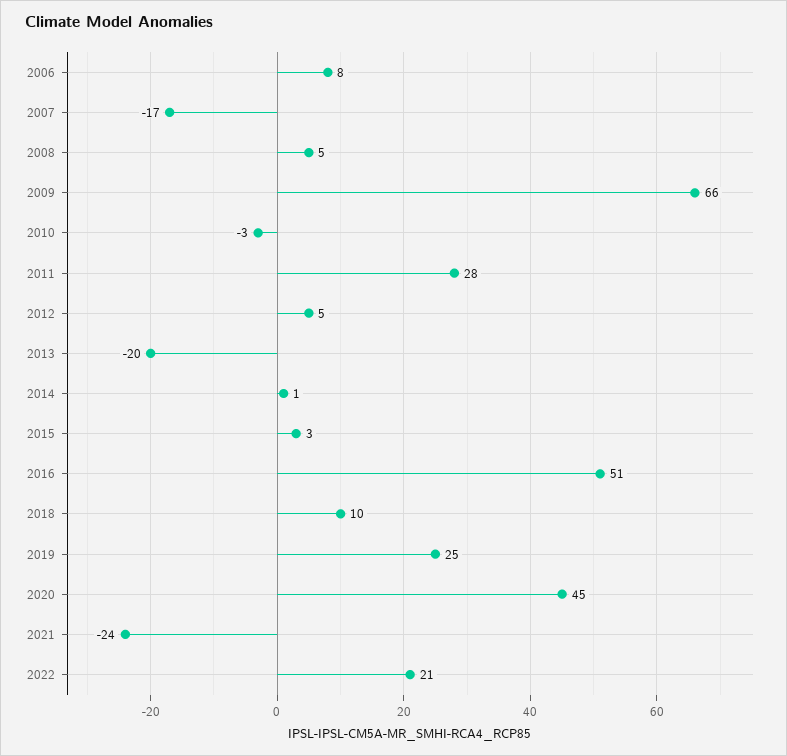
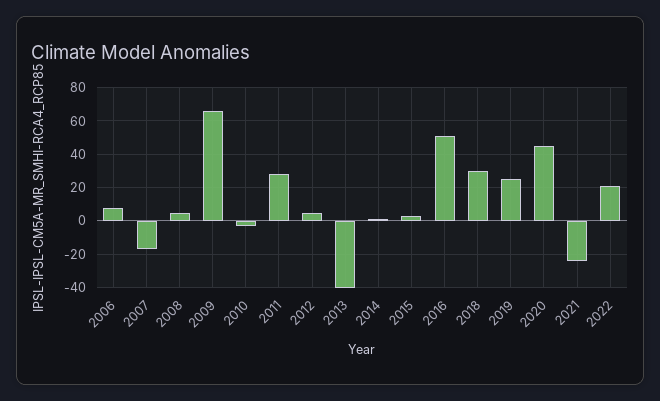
  {
    "2006": 8,
    "2007": -17,
    "2008": 5,
    "2009": 66,
    "2010": -3,
    "2011": 28,
    "2012": 5,
-   "2013": -20,
+   "2013": -40,
    "2014": 1,
    "2015": 3,
    "2016": 51,
-   "2018": 10,
+   "2018": 30,
    "2019": 25,
    "2020": 45,
    "2021": -24,
    "2022": 21
  }

